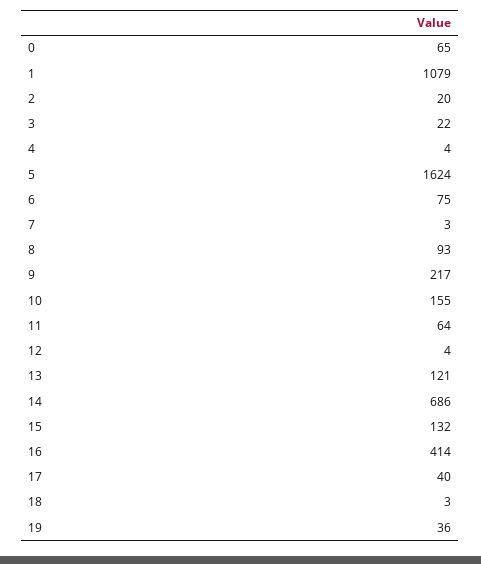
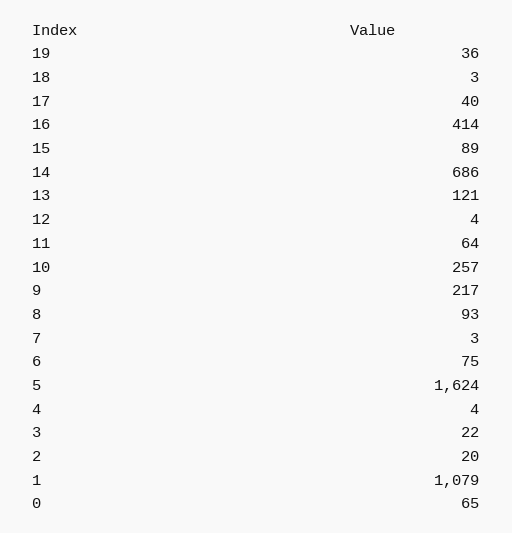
  {
    "0": 65,
    "1": 1079,
    "2": 20,
    "3": 22,
    "4": 4,
    "5": 1624,
    "6": 75,
    "7": 3,
    "8": 93,
    "9": 217,
-   "10": 155,
+   "10": 257,
    "11": 64,
    "12": 4,
    "13": 121,
    "14": 686,
-   "15": 132,
+   "15": 89,
    "16": 414,
    "17": 40,
    "18": 3,
    "19": 36
  }

